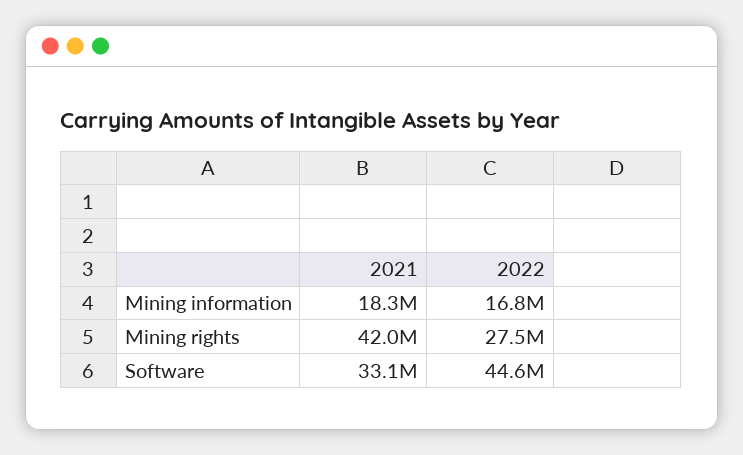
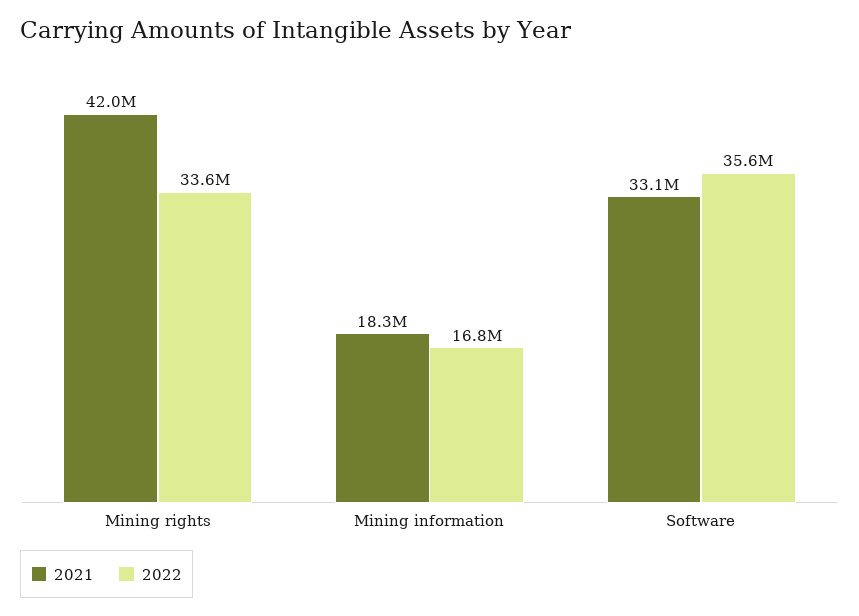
  {
    "2021": {
      "Mining information": 18300000,
      "Mining rights": 42000000,
      "Software": 33100000
    },
    "2022": {
      "Mining information": 16800000,
-     "Mining rights": 27500000,
+     "Mining rights": 33600000,
-     "Software": 44600000
+     "Software": 35600000
    }
  }

